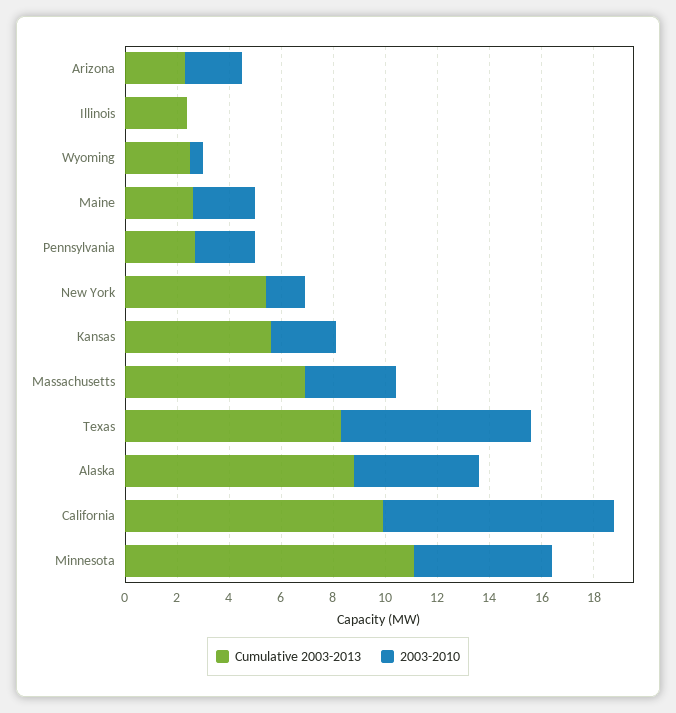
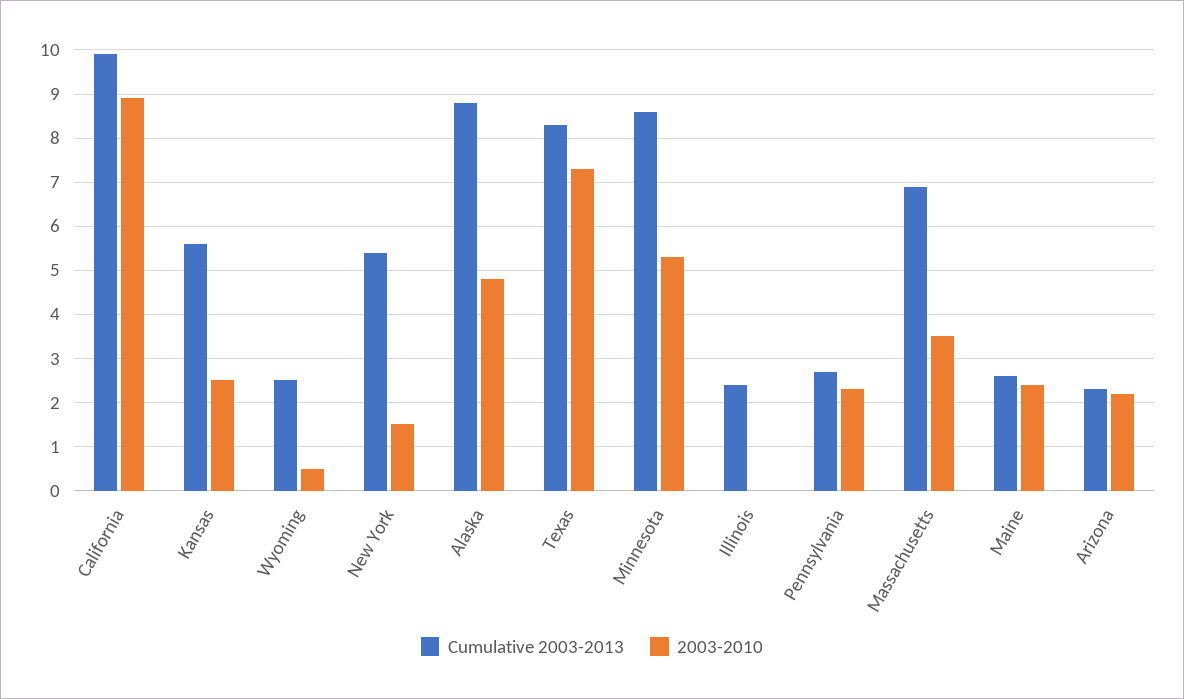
  {
    "Cumulative 2003-2013": {
      "Arizona": 2.5,
      "Illinois": 2.5,
      "Wyoming": 2.5,
      "Maine": 2.5,
      "Pennsylvania": 2.5,
      "New York": 5.5,
      "Kansas": 5.5,
      "Massachusetts": 7,
      "Texas": 8.5,
      "Alaska": 9,
      "California": 10,
-     "Minnesota": 11
+     "Minnesota": 8.5
    },
    "2003-2010": {
      "Arizona": 2,
      "Illinois": 0,
      "Wyoming": 0.5,
      "Maine": 2.5,
      "Pennsylvania": 2.5,
      "New York": 1.5,
      "Kansas": 2.5,
      "Massachusetts": 3.5,
      "Texas": 7.5,
      "Alaska": 5,
      "California": 9,
      "Minnesota": 5.5
    }
  }

